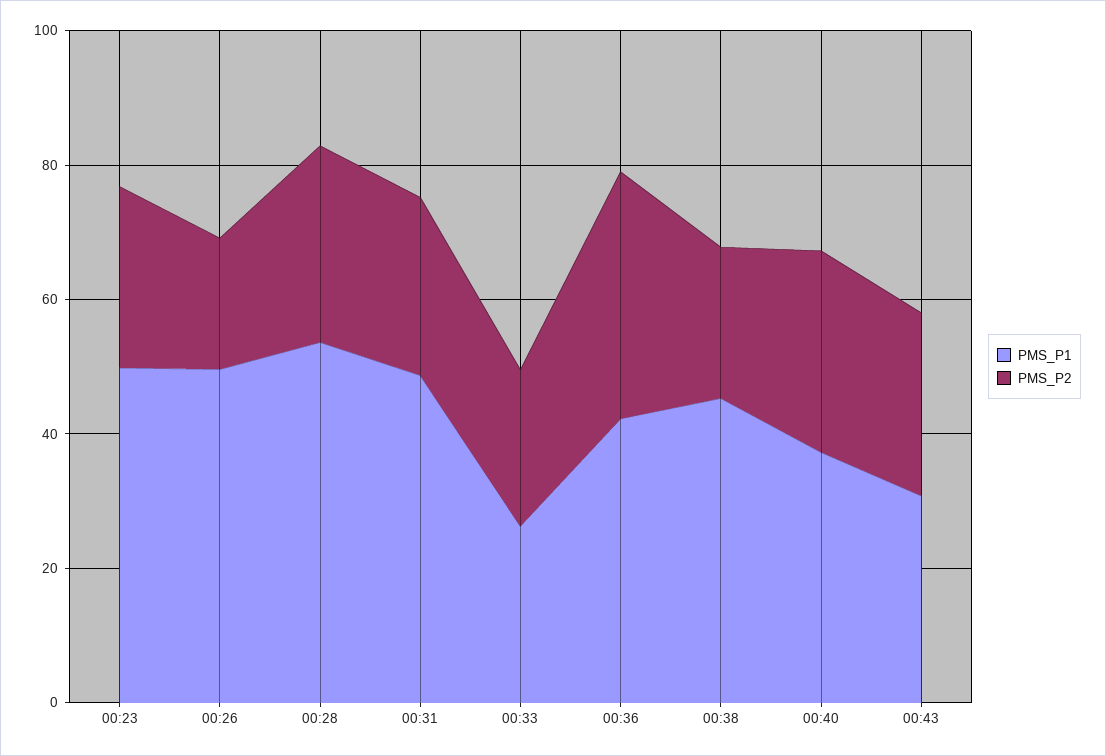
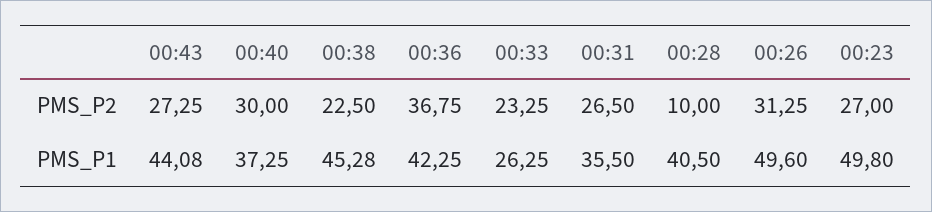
  {
    "PMS_P1": {
      "00:23": 49.8,
      "00:26": 49.6,
-     "00:28": 55,
+     "00:28": 40.5,
-     "00:31": 50,
+     "00:31": 35.5,
      "00:33": 26.25,
      "00:36": 42.25,
      "00:38": 45.28,
      "00:40": 37.25,
-     "00:43": 30
+     "00:43": 44.08
    },
    "PMS_P2": {
      "00:23": 27,
-     "00:26": 20,
+     "00:26": 31.25,
-     "00:28": 30,
+     "00:28": 10,
      "00:31": 26.5,
      "00:33": 23.25,
      "00:36": 36.75,
      "00:38": 22.5,
      "00:40": 30,
      "00:43": 27.25
    }
  }

